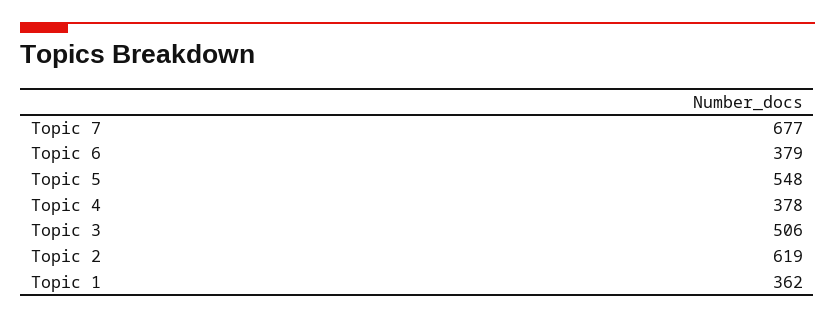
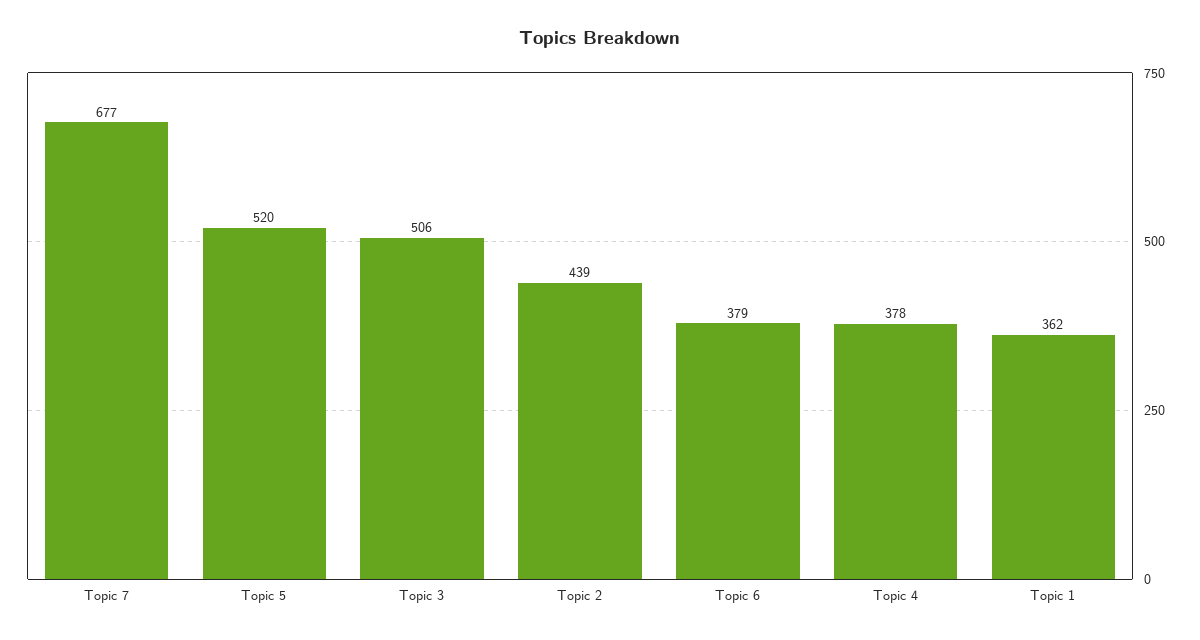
  {
    "Topic 7": 677,
    "Topic 6": 379,
-   "Topic 5": 548,
+   "Topic 5": 520,
    "Topic 4": 378,
    "Topic 3": 506,
-   "Topic 2": 619,
+   "Topic 2": 439,
    "Topic 1": 362
  }

